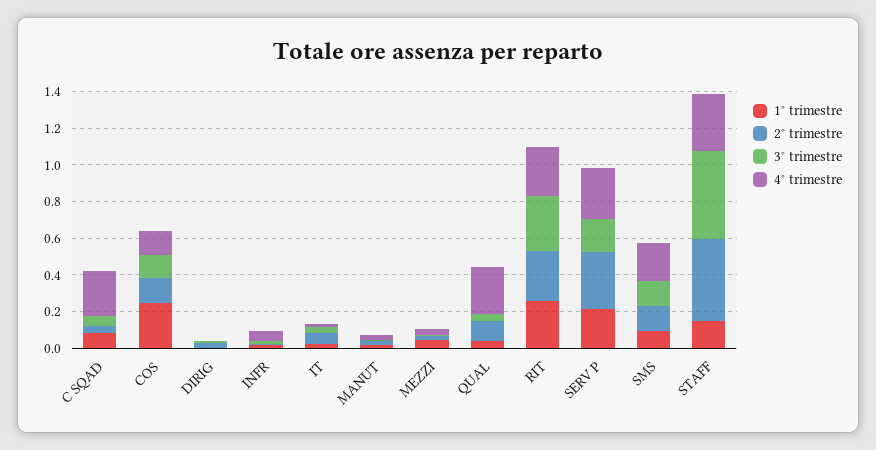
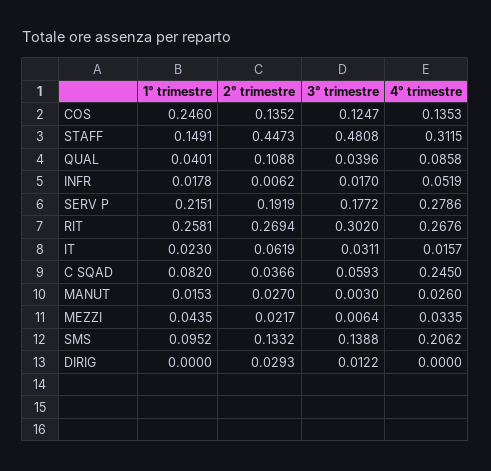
  {
    "1° trimestre": {
      "C SQAD": 0.082,
      "COS": 0.246,
      "DIRIG": 0,
      "INFR": 0.0178,
      "IT": 0.023,
      "MANUT": 0.0153,
      "MEZZI": 0.0435,
      "QUAL": 0.0401,
      "RIT": 0.2581,
      "SERV P": 0.2151,
      "SMS": 0.0952,
      "STAFF": 0.1491
    },
    "2° trimestre": {
      "C SQAD": 0.0366,
      "COS": 0.1352,
      "DIRIG": 0.0293,
      "INFR": 0.0062,
      "IT": 0.0619,
      "MANUT": 0.027,
      "MEZZI": 0.0217,
      "QUAL": 0.1088,
      "RIT": 0.2694,
-     "SERV P": 0.3,
+     "SERV P": 0.1919,
      "SMS": 0.1332,
      "STAFF": 0.4473
    },
    "3° trimestre": {
      "C SQAD": 0.0593,
      "COS": 0.1247,
      "DIRIG": 0.0122,
      "INFR": 0.017,
      "IT": 0.0311,
      "MANUT": 0.003,
      "MEZZI": 0.0064,
      "QUAL": 0.0396,
      "RIT": 0.302,
      "SERV P": 0.1772,
      "SMS": 0.1388,
      "STAFF": 0.4808
    },
    "4° trimestre": {
      "C SQAD": 0.245,
      "COS": 0.1353,
      "DIRIG": 0,
      "INFR": 0.0519,
      "IT": 0.0157,
      "MANUT": 0.026,
      "MEZZI": 0.0335,
-     "QUAL": 0.25,
+     "QUAL": 0.0858,
      "RIT": 0.2676,
      "SERV P": 0.2786,
      "SMS": 0.2062,
      "STAFF": 0.3115
    }
  }

